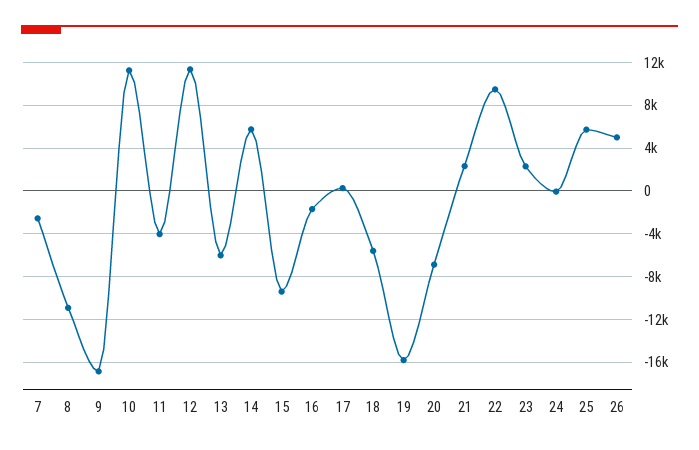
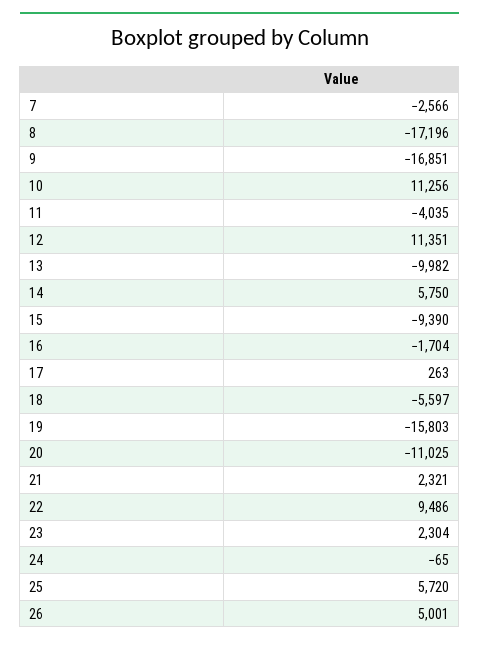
  {
    "7": -2566,
-   "8": -11000,
+   "8": -17196,
    "9": -16851,
    "10": 11256,
    "11": -4035,
    "12": 11351,
-   "13": -6000,
+   "13": -9982,
    "14": 5750,
    "15": -9390,
    "16": -1704,
    "17": 263,
    "18": -5597,
    "19": -15803,
-   "20": -7000,
+   "20": -11025,
    "21": 2321,
    "22": 9486,
    "23": 2304,
    "24": -65,
    "25": 5720,
    "26": 5001
  }

